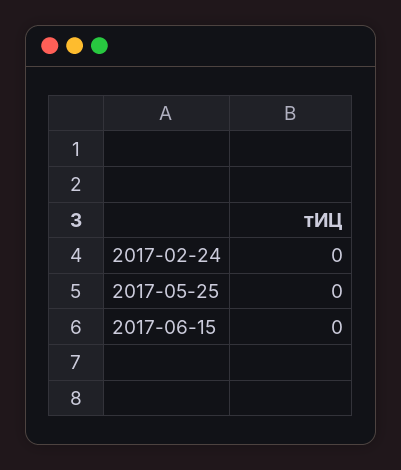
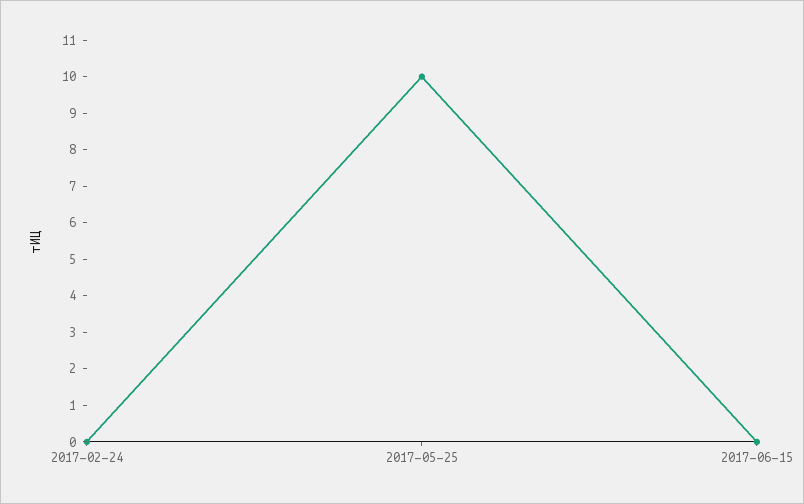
  {
    "2017-02-24": 0,
-   "2017-05-25": 0,
+   "2017-05-25": 10,
    "2017-06-15": 0
  }

